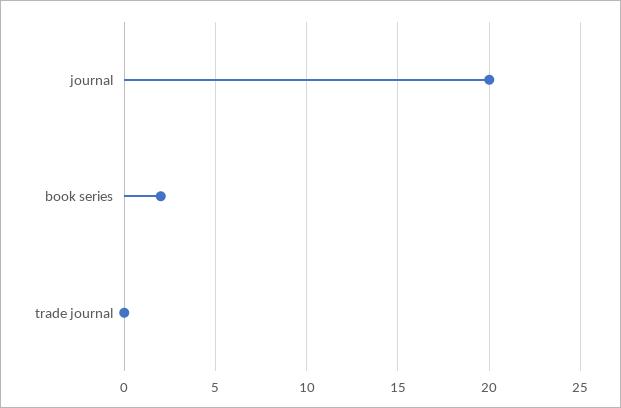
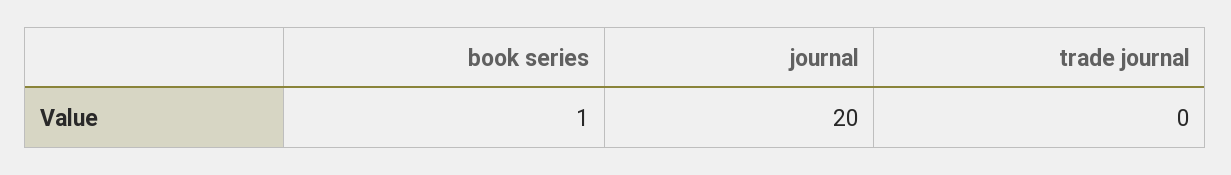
  {
    "journal": 20,
-   "book series": 2,
+   "book series": 1,
    "trade journal": 0
  }

